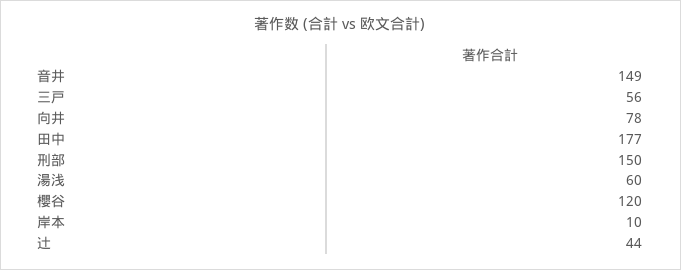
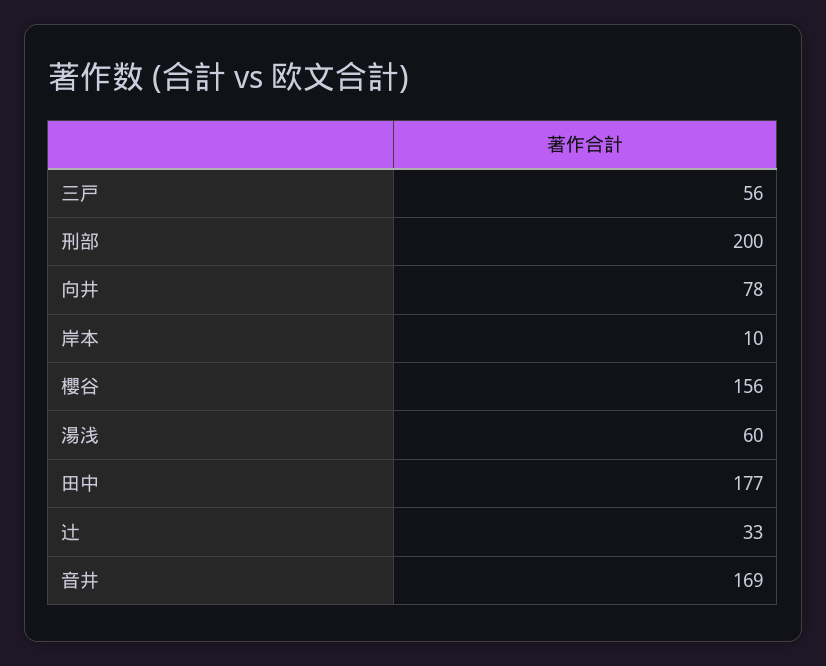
  {
-   "音井": 149,
+   "音井": 169,
    "三戸": 56,
    "向井": 78,
    "田中": 177,
-   "刑部": 150,
+   "刑部": 200,
    "湯浅": 60,
-   "櫻谷": 120,
+   "櫻谷": 156,
    "岸本": 10,
-   "辻": 44
+   "辻": 33
  }

